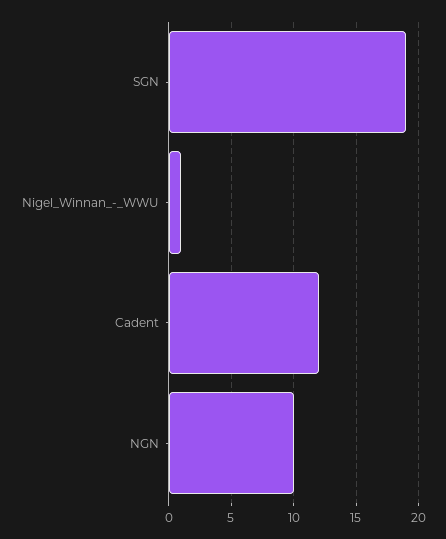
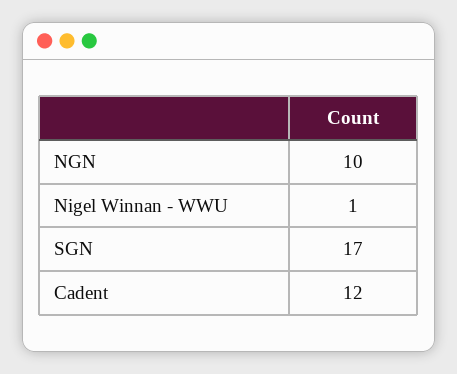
  {
-   "SGN": 19,
+   "SGN": 17,
    "Nigel_Winnan_-_WWU": 1,
    "Cadent": 12,
    "NGN": 10
  }

